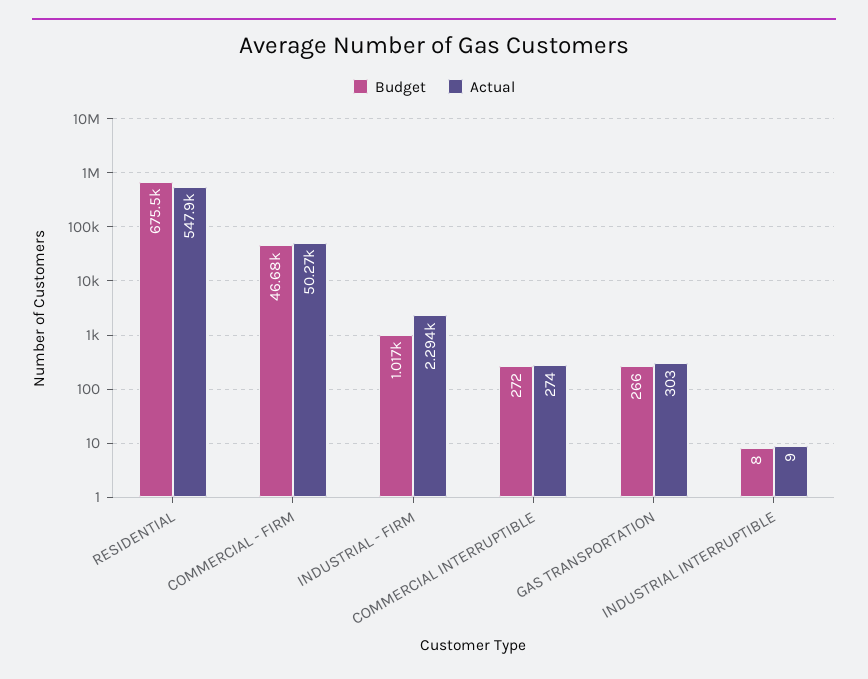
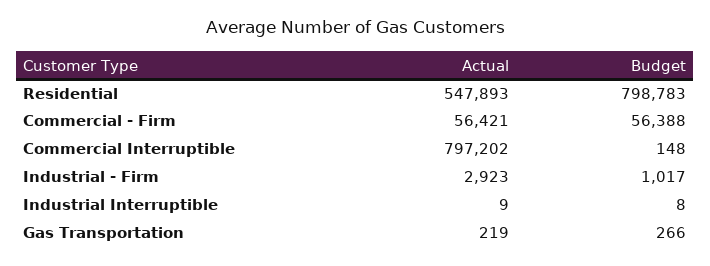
  {
    "Budget": {
-     "RESIDENTIAL": 675500,
+     "RESIDENTIAL": 798783,
-     "COMMERCIAL - FIRM": 46680,
+     "COMMERCIAL - FIRM": 56388,
      "INDUSTRIAL - FIRM": 1017,
-     "COMMERCIAL INTERRUPTIBLE": 272,
+     "COMMERCIAL INTERRUPTIBLE": 148,
      "GAS TRANSPORTATION": 266,
      "INDUSTRIAL INTERRUPTIBLE": 8
    },
    "Actual": {
      "RESIDENTIAL": 547893,
-     "COMMERCIAL - FIRM": 50270,
+     "COMMERCIAL - FIRM": 56421,
-     "INDUSTRIAL - FIRM": 2294,
+     "INDUSTRIAL - FIRM": 2923,
-     "COMMERCIAL INTERRUPTIBLE": 274,
+     "COMMERCIAL INTERRUPTIBLE": 797202,
-     "GAS TRANSPORTATION": 303,
+     "GAS TRANSPORTATION": 219,
      "INDUSTRIAL INTERRUPTIBLE": 9
    }
  }

